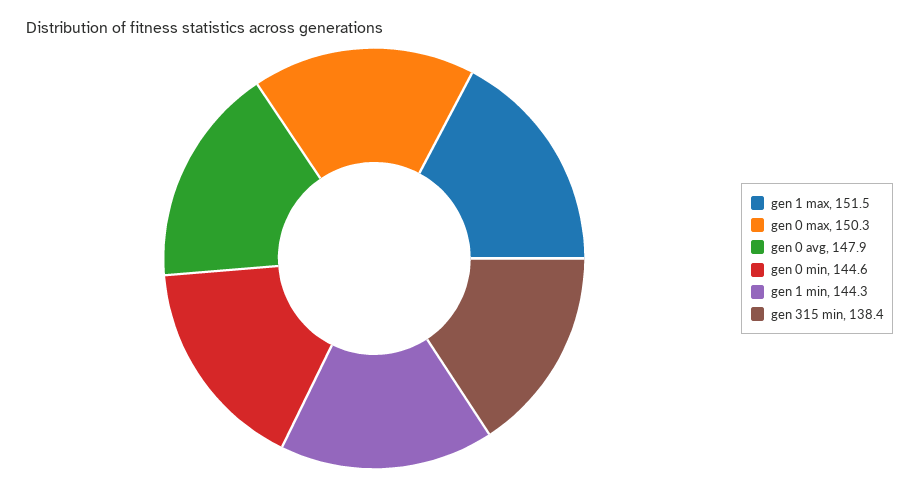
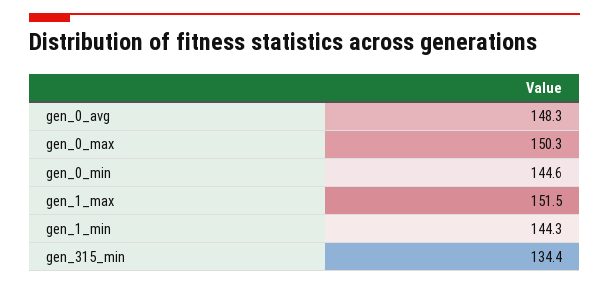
  {
    "gen 1 max": 151.5,
    "gen 0 max": 150.3,
-   "gen 0 avg": 147.9,
+   "gen 0 avg": 148.3,
    "gen 0 min": 144.6,
    "gen 1 min": 144.3,
-   "gen 315 min": 138.4
+   "gen 315 min": 134.4
  }

